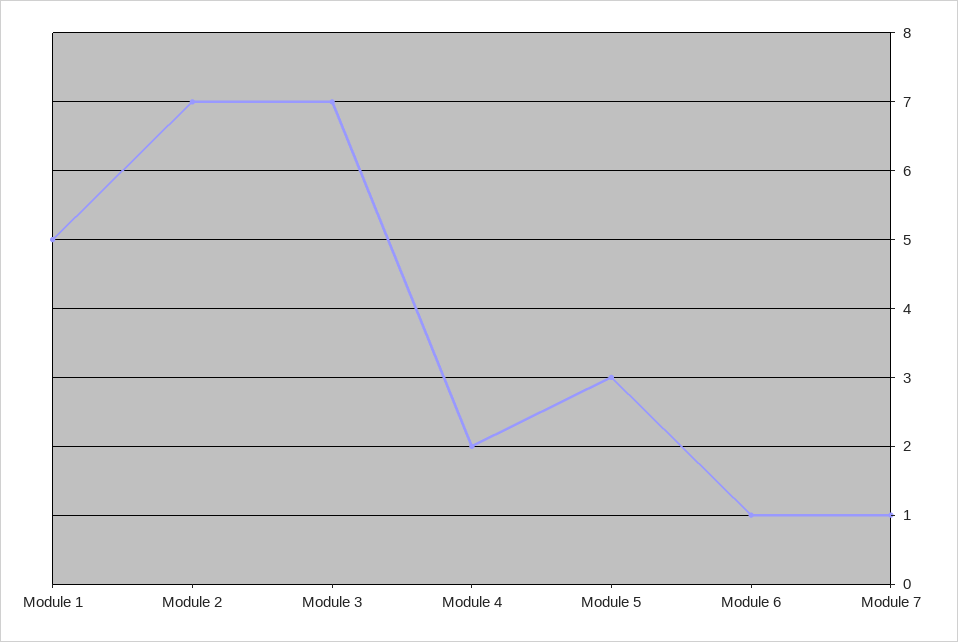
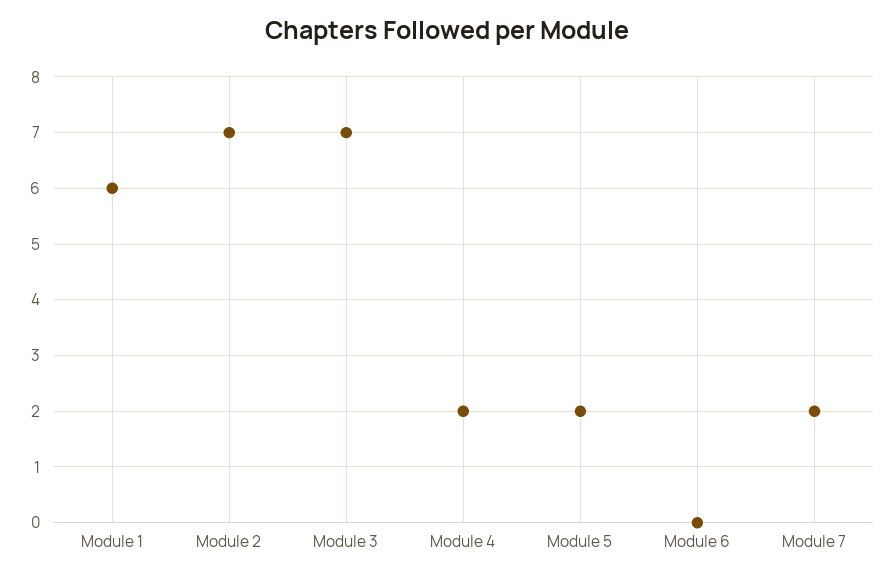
  {
-   "Module 1": 5,
+   "Module 1": 6,
    "Module 2": 7,
    "Module 3": 7,
    "Module 4": 2,
-   "Module 5": 3,
+   "Module 5": 2,
-   "Module 6": 1,
+   "Module 6": 0,
-   "Module 7": 1
+   "Module 7": 2
  }

